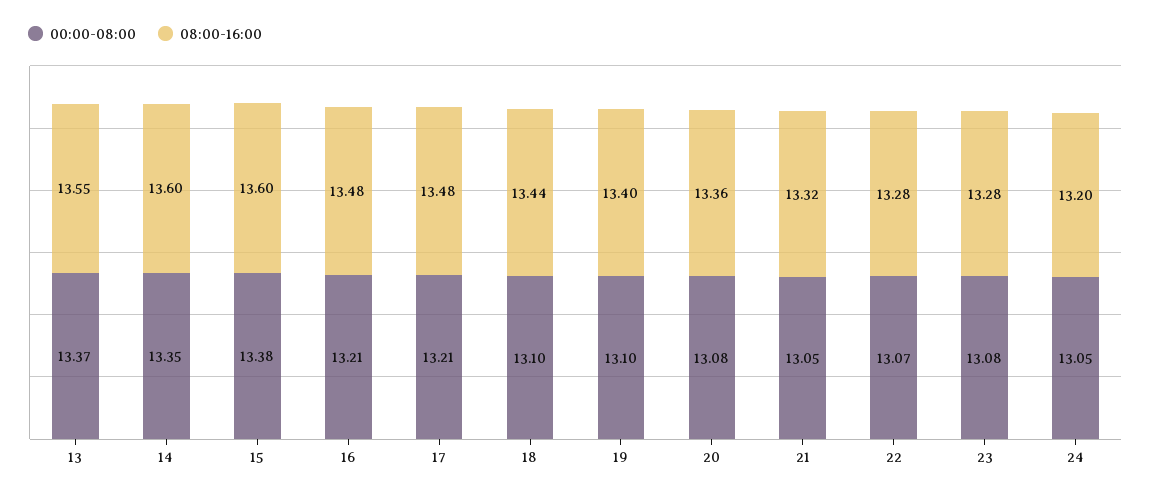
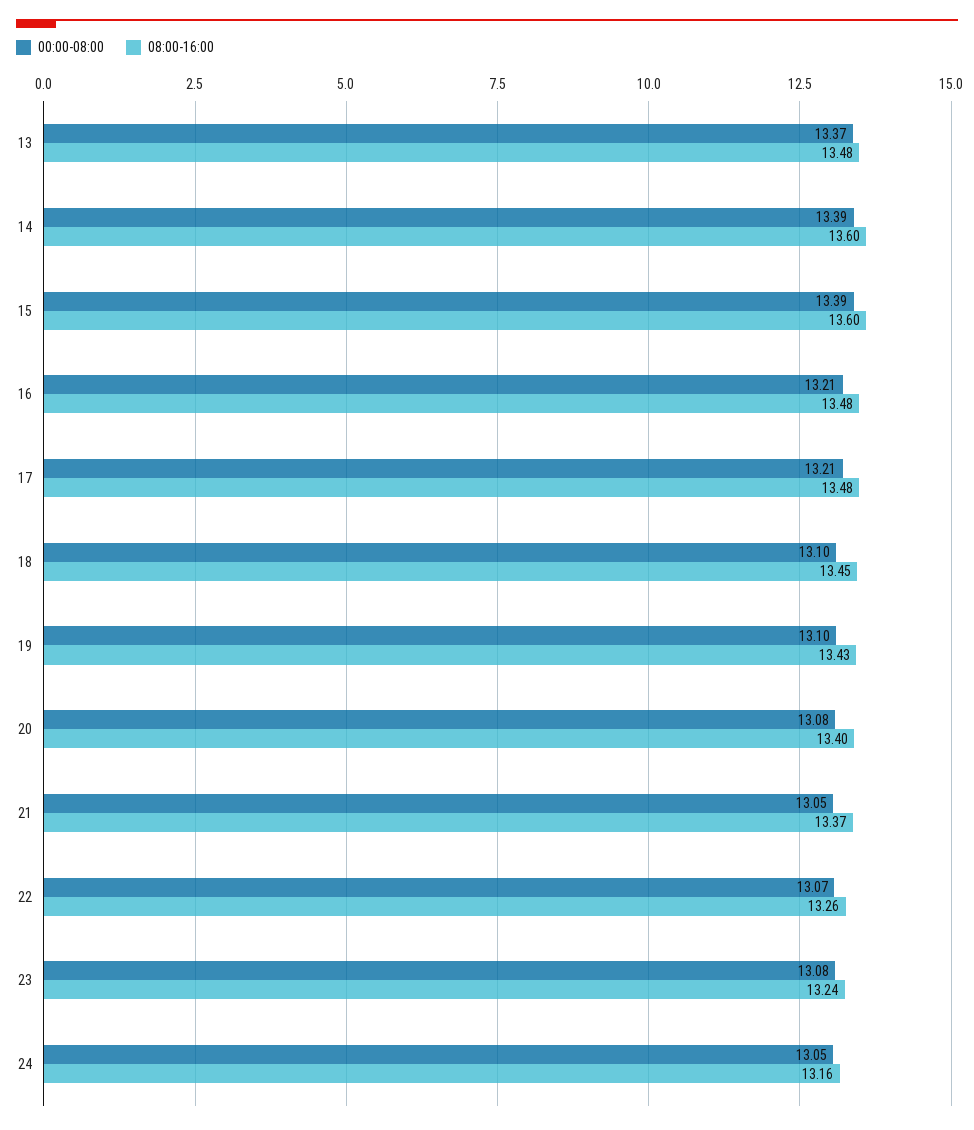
  {
    "00:00-08:00": {
      "13": 13.37,
-     "14": 13.35,
+     "14": 13.39,
-     "15": 13.38,
+     "15": 13.39,
      "16": 13.21,
      "17": 13.21,
      "18": 13.1,
      "19": 13.1,
      "20": 13.08,
      "21": 13.05,
      "22": 13.07,
      "23": 13.08,
      "24": 13.05
    },
    "08:00-16:00": {
-     "13": 13.55,
+     "13": 13.48,
      "14": 13.6,
      "15": 13.6,
      "16": 13.48,
      "17": 13.48,
-     "18": 13.44,
+     "18": 13.45,
-     "19": 13.4,
+     "19": 13.43,
-     "20": 13.36,
+     "20": 13.4,
-     "21": 13.32,
+     "21": 13.37,
-     "22": 13.28,
+     "22": 13.26,
-     "23": 13.28,
+     "23": 13.24,
-     "24": 13.2
+     "24": 13.16
    }
  }

